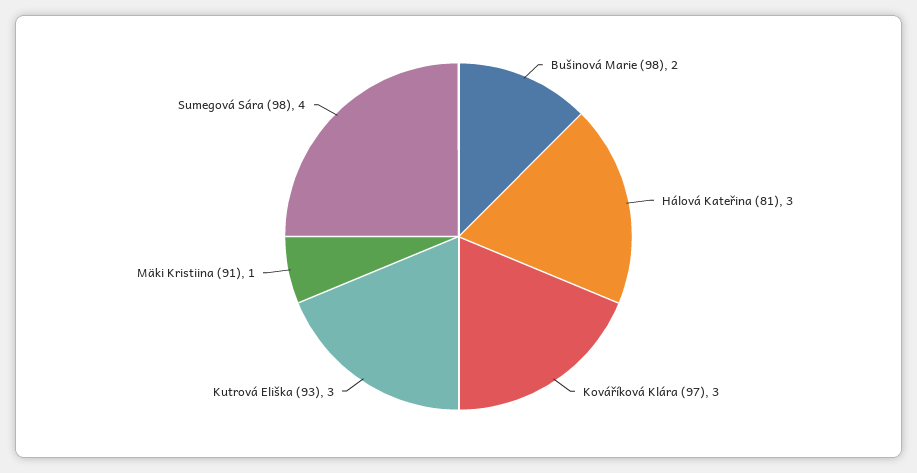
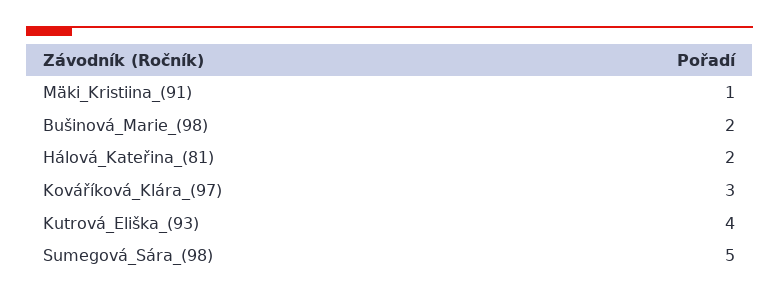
  {
    "Bušinová Marie (98)": 2,
-   "Hálová Kateřina (81)": 3,
+   "Hálová Kateřina (81)": 2,
    "Kováříková Klára (97)": 3,
-   "Kutrová Eliška (93)": 3,
+   "Kutrová Eliška (93)": 4,
    "Mäki Kristiina (91)": 1,
-   "Sumegová Sára (98)": 4
+   "Sumegová Sára (98)": 5
  }

